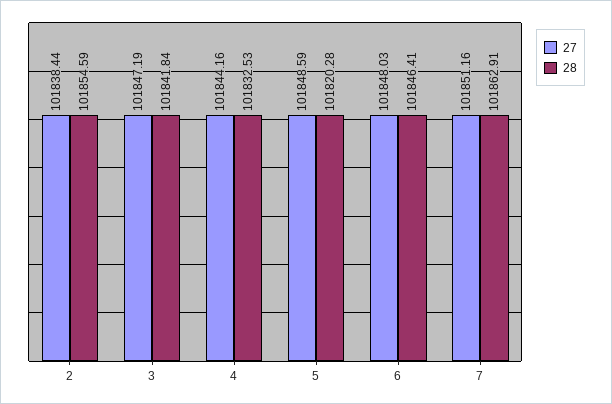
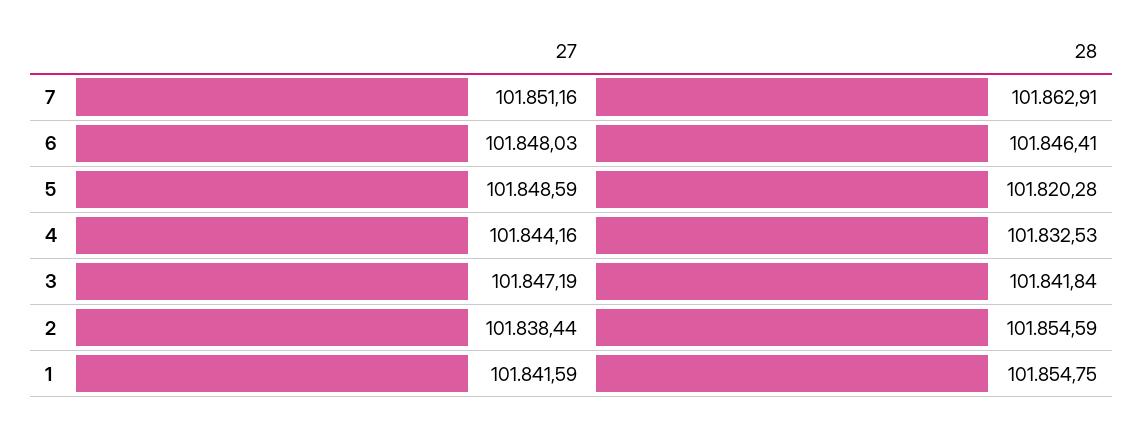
  {
    "27": {
      "2": 101838.44,
      "3": 101847.19,
      "4": 101844.16,
      "5": 101848.59,
      "6": 101848.03,
-     "7": 101851.16
+     "7": 101851.16,
+     "1": 101841.59
    },
    "28": {
      "2": 101854.59,
      "3": 101841.84,
      "4": 101832.53,
      "5": 101820.28,
      "6": 101846.41,
-     "7": 101862.91
+     "7": 101862.91,
+     "1": 101854.75
    }
  }

